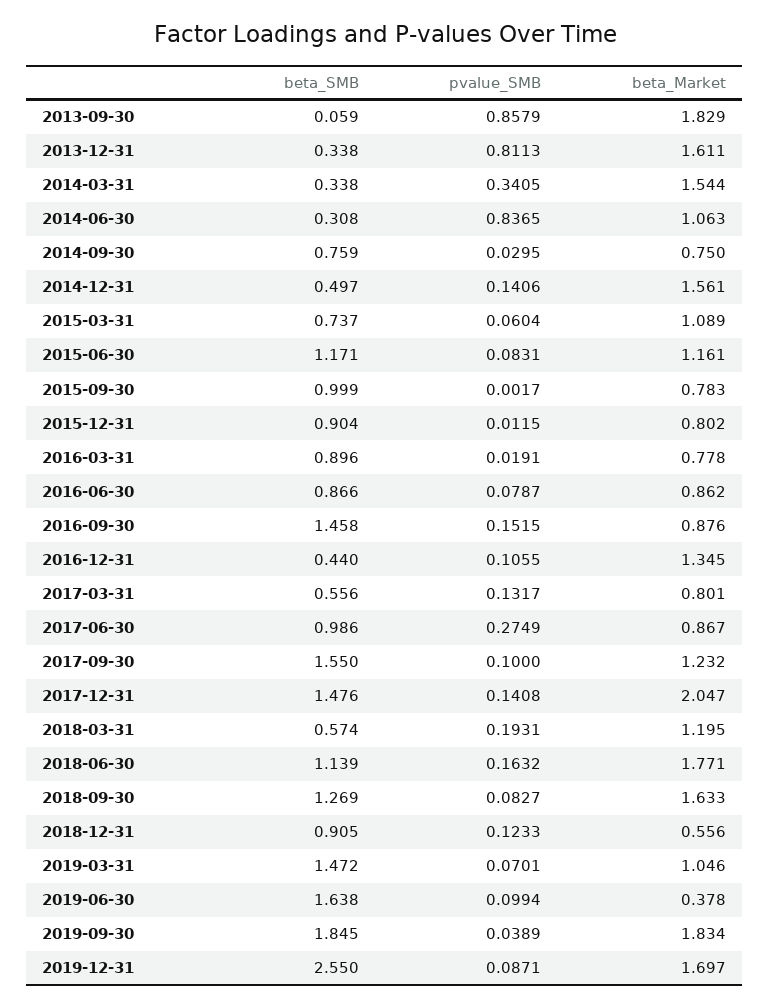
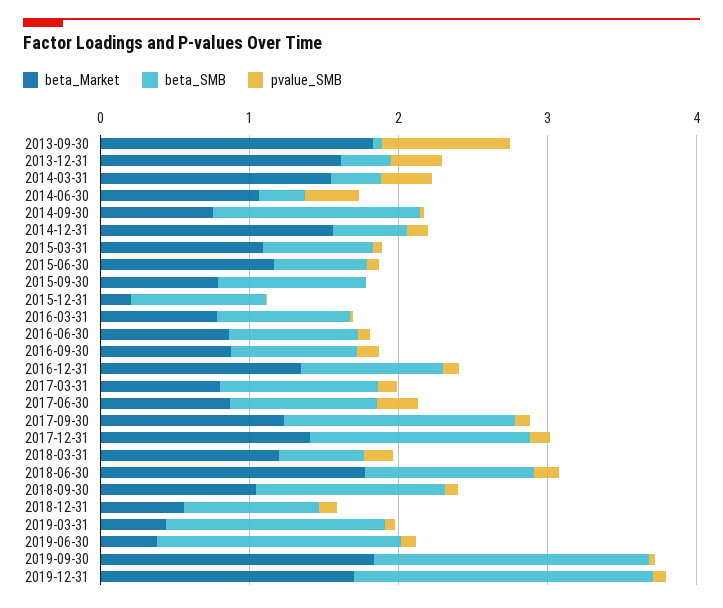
  {
    "beta_SMB": {
      "2013-09-30": 0.059,
      "2013-12-31": 0.338,
      "2014-03-31": 0.338,
      "2014-06-30": 0.308,
-     "2014-09-30": 0.759,
+     "2014-09-30": 1.4,
      "2014-12-31": 0.497,
      "2015-03-31": 0.737,
-     "2015-06-30": 1.171,
+     "2015-06-30": 0.6,
      "2015-09-30": 0.999,
      "2015-12-31": 0.904,
      "2016-03-31": 0.896,
      "2016-06-30": 0.866,
-     "2016-09-30": 1.458,
+     "2016-09-30": 0.8,
-     "2016-12-31": 0.44,
+     "2016-12-31": 1,
-     "2017-03-31": 0.556,
+     "2017-03-31": 1,
      "2017-06-30": 0.986,
      "2017-09-30": 1.55,
      "2017-12-31": 1.476,
      "2018-03-31": 0.574,
      "2018-06-30": 1.139,
      "2018-09-30": 1.269,
      "2018-12-31": 0.905,
      "2019-03-31": 1.472,
      "2019-06-30": 1.638,
      "2019-09-30": 1.845,
-     "2019-12-31": 2.55
+     "2019-12-31": 2
    },
    "pvalue_SMB": {
      "2013-09-30": 0.8579,
-     "2013-12-31": 0.8113,
+     "2013-12-31": 0.4,
      "2014-03-31": 0.3405,
-     "2014-06-30": 0.8365,
+     "2014-06-30": 0.4,
      "2014-09-30": 0.0295,
      "2014-12-31": 0.1406,
      "2015-03-31": 0.0604,
      "2015-06-30": 0.0831,
      "2015-09-30": 0.0017,
      "2015-12-31": 0.0115,
      "2016-03-31": 0.0191,
      "2016-06-30": 0.0787,
      "2016-09-30": 0.1515,
      "2016-12-31": 0.1055,
      "2017-03-31": 0.1317,
      "2017-06-30": 0.2749,
      "2017-09-30": 0.1,
      "2017-12-31": 0.1408,
      "2018-03-31": 0.1931,
      "2018-06-30": 0.1632,
      "2018-09-30": 0.0827,
      "2018-12-31": 0.1233,
      "2019-03-31": 0.0701,
      "2019-06-30": 0.0994,
      "2019-09-30": 0.0389,
      "2019-12-31": 0.0871
    },
    "beta_Market": {
      "2013-09-30": 1.829,
      "2013-12-31": 1.611,
      "2014-03-31": 1.544,
      "2014-06-30": 1.063,
      "2014-09-30": 0.75,
      "2014-12-31": 1.561,
      "2015-03-31": 1.089,
      "2015-06-30": 1.161,
      "2015-09-30": 0.783,
-     "2015-12-31": 0.802,
+     "2015-12-31": 0.2,
      "2016-03-31": 0.778,
      "2016-06-30": 0.862,
      "2016-09-30": 0.876,
      "2016-12-31": 1.345,
      "2017-03-31": 0.801,
      "2017-06-30": 0.867,
      "2017-09-30": 1.232,
-     "2017-12-31": 2.047,
+     "2017-12-31": 1.4,
      "2018-03-31": 1.195,
      "2018-06-30": 1.771,
-     "2018-09-30": 1.633,
+     "2018-09-30": 1,
      "2018-12-31": 0.556,
-     "2019-03-31": 1.046,
+     "2019-03-31": 0.4,
      "2019-06-30": 0.378,
      "2019-09-30": 1.834,
      "2019-12-31": 1.697
    }
  }

